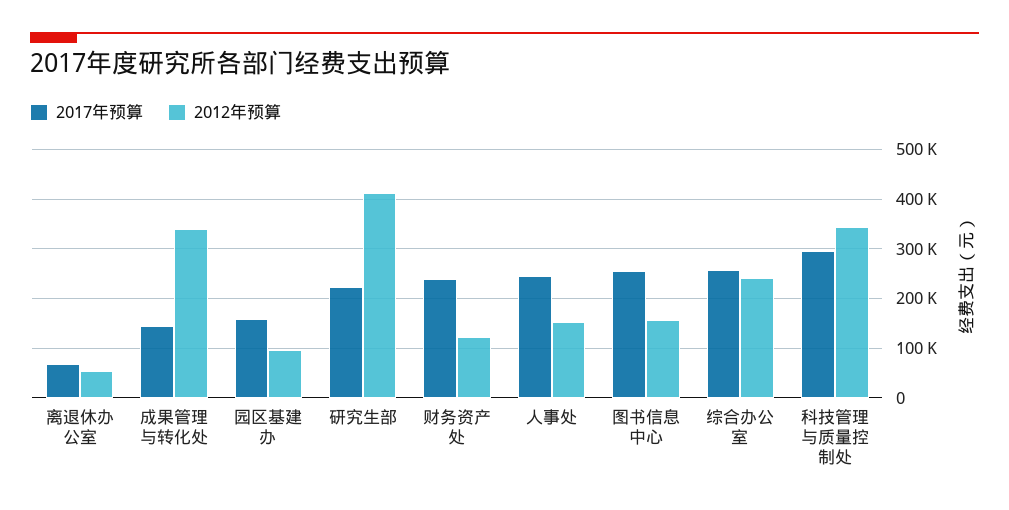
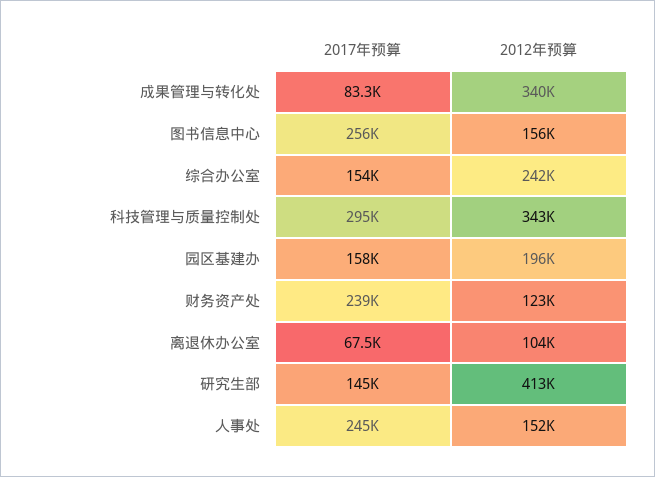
  {
    "2017年预算": {
      "离退休办公室": 67500,
-     "成果管理与转化处": 140000,
+     "成果管理与转化处": 83300,
      "园区基建办": 158000,
-     "研究生部": 220000,
+     "研究生部": 145000,
      "财务资产处": 239000,
      "人事处": 245000,
      "图书信息中心": 256000,
-     "综合办公室": 260000,
+     "综合办公室": 154000,
      "科技管理与质量控制处": 295000
    },
    "2012年预算": {
-     "离退休办公室": 60000,
+     "离退休办公室": 104000,
      "成果管理与转化处": 340000,
-     "园区基建办": 100000,
+     "园区基建办": 196000,
      "研究生部": 413000,
      "财务资产处": 123000,
      "人事处": 152000,
      "图书信息中心": 156000,
      "综合办公室": 242000,
      "科技管理与质量控制处": 343000
    }
  }

